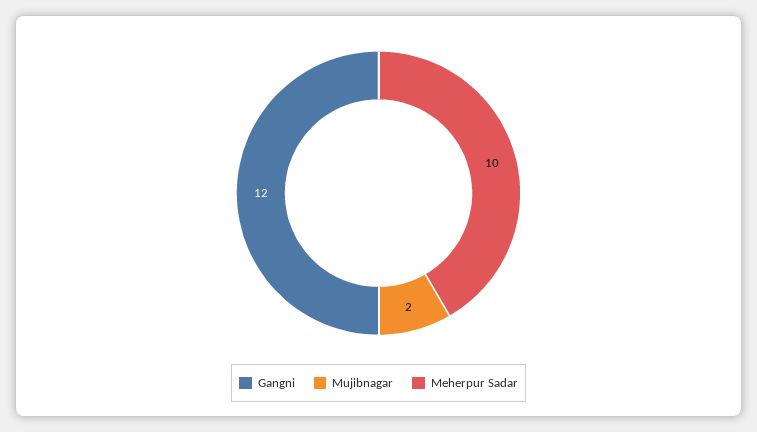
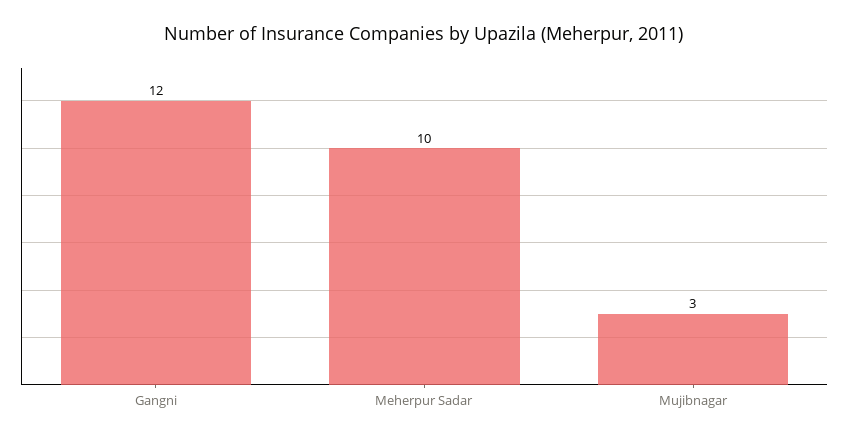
  {
    "Gangni": 12,
-   "Mujibnagar": 2,
+   "Mujibnagar": 3,
    "Meherpur Sadar": 10
  }

